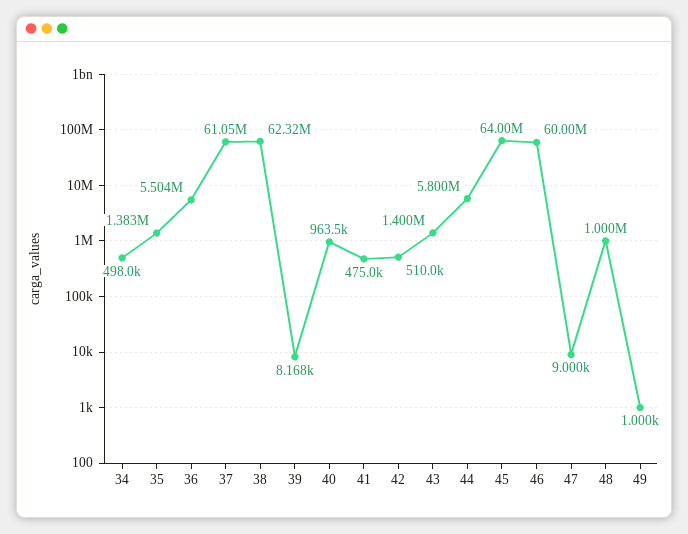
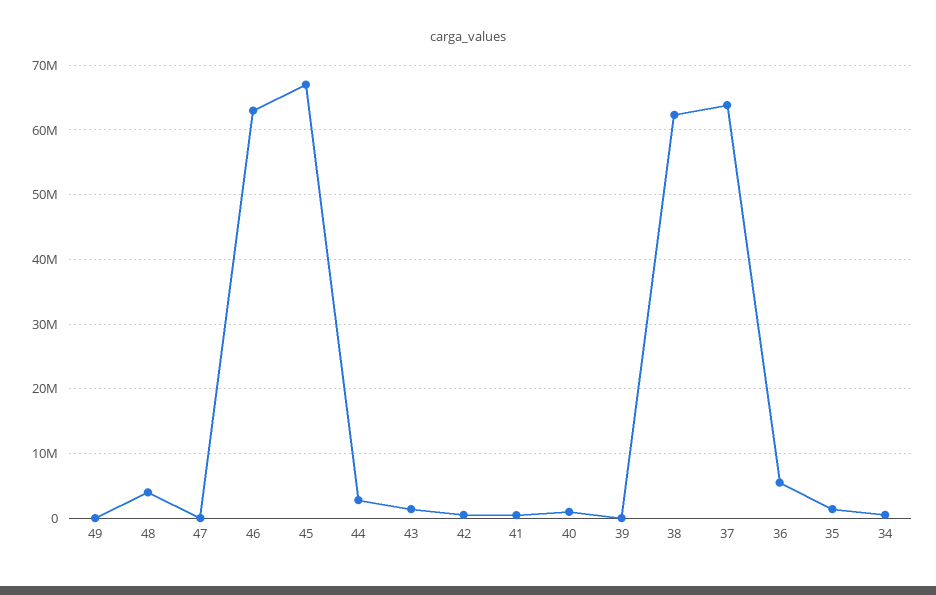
  {
    "34": 498000,
    "35": 1383000,
    "36": 5504000,
-   "37": 61050000,
+   "37": 64000000,
    "38": 62320000,
    "39": 8168,
    "40": 963500,
    "41": 475000,
    "42": 510000,
    "43": 1400000,
-   "44": 5800000,
+   "44": 3000000,
-   "45": 64000000,
+   "45": 67000000,
-   "46": 60000000,
+   "46": 63000000,
    "47": 9000,
-   "48": 1000000,
+   "48": 4000000,
    "49": 1000
  }

